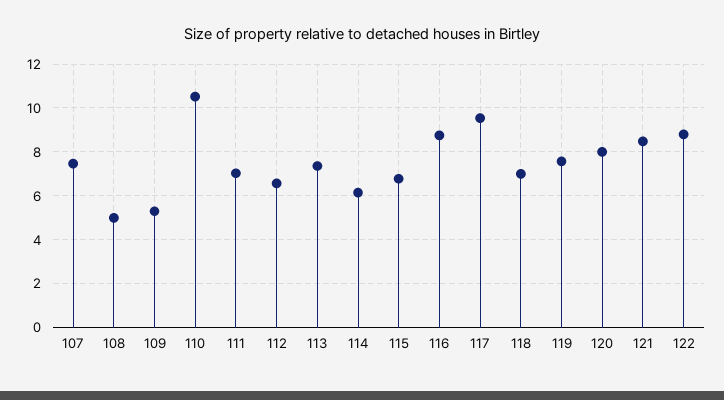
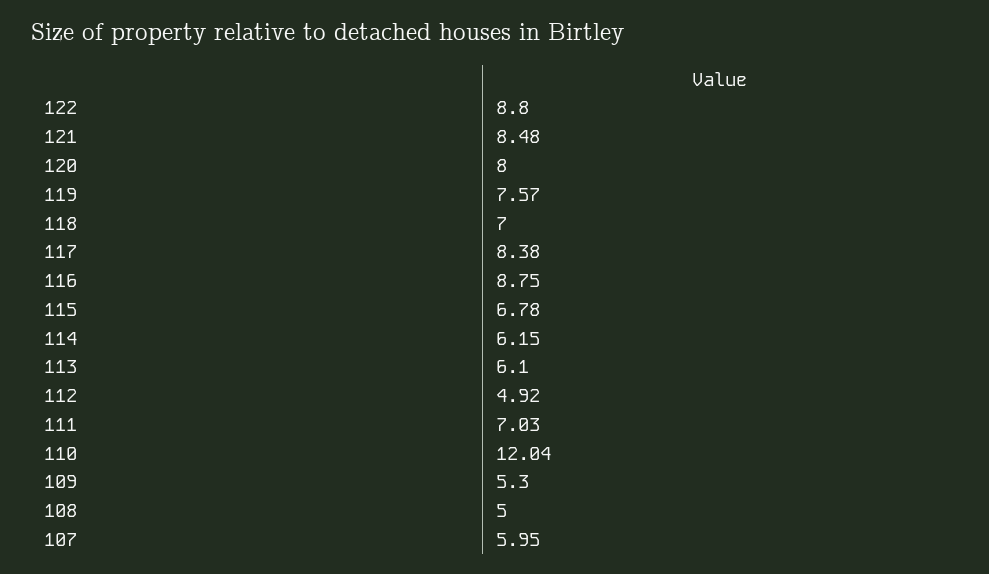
  {
-   "107": 7.5,
+   "107": 5.95,
    "108": 5,
    "109": 5.3,
-   "110": 10.5,
+   "110": 12.04,
    "111": 7.03,
-   "112": 6.5,
+   "112": 4.92,
-   "113": 7.5,
+   "113": 6.1,
    "114": 6.15,
    "115": 6.78,
    "116": 8.75,
-   "117": 9.5,
+   "117": 8.38,
    "118": 7,
    "119": 7.57,
    "120": 8,
    "121": 8.48,
    "122": 8.8
  }

